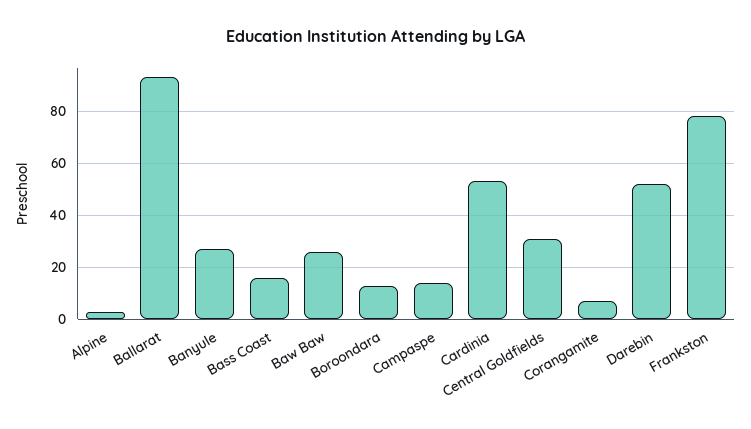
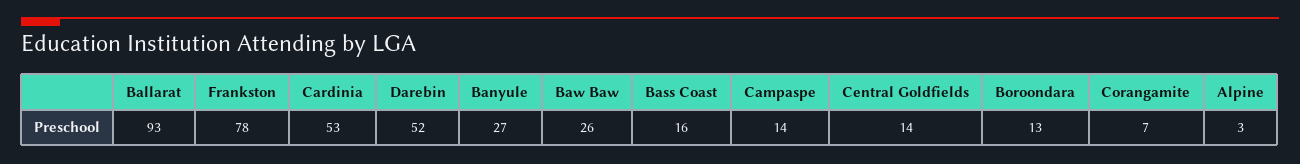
  {
    "Alpine": 3,
    "Ballarat": 93,
    "Banyule": 27,
    "Bass Coast": 16,
    "Baw Baw": 26,
    "Boroondara": 13,
    "Campaspe": 14,
    "Cardinia": 53,
-   "Central Goldfields": 30,
+   "Central Goldfields": 14,
    "Corangamite": 7,
    "Darebin": 52,
    "Frankston": 78
  }

